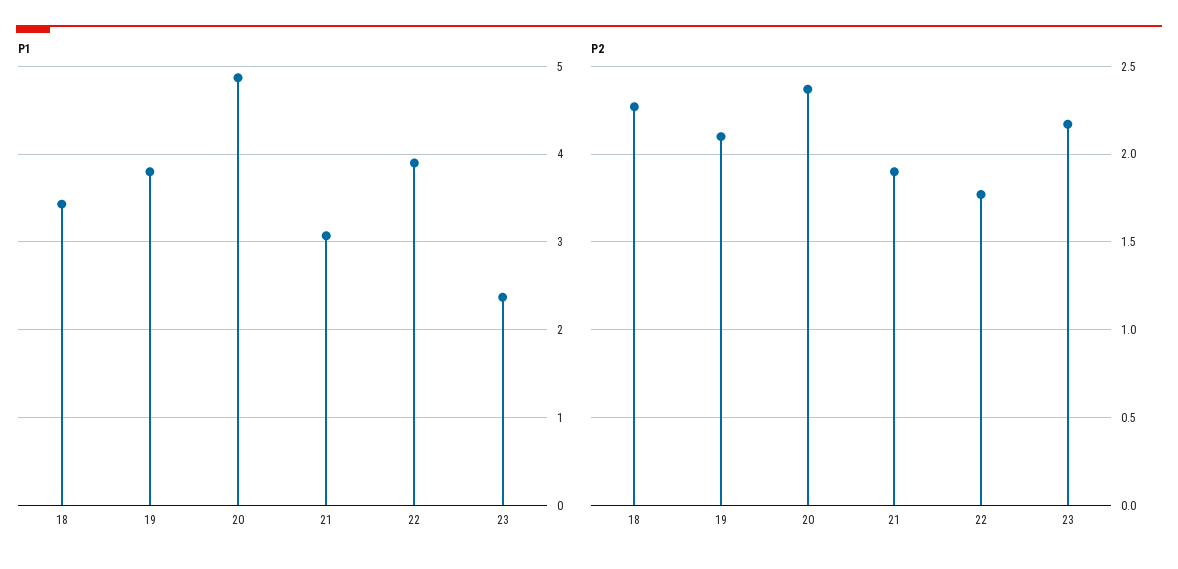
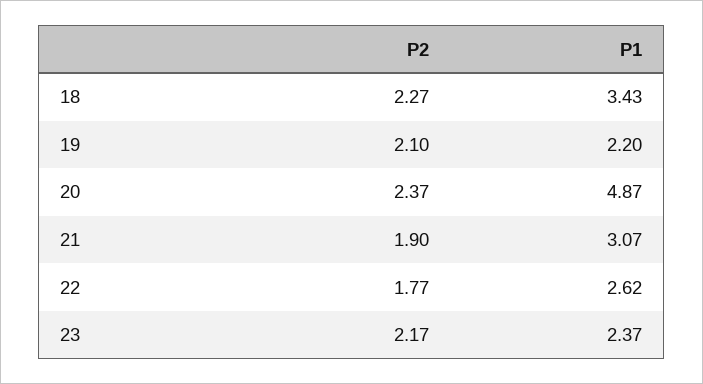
  {
    "P1": {
      "18": 3.43,
-     "19": 3.8,
+     "19": 2.2,
      "20": 4.87,
      "21": 3.07,
-     "22": 3.9,
+     "22": 2.62,
      "23": 2.37
    },
    "P2": {
      "18": 2.27,
      "19": 2.1,
      "20": 2.37,
      "21": 1.9,
      "22": 1.77,
      "23": 2.17
    }
  }

